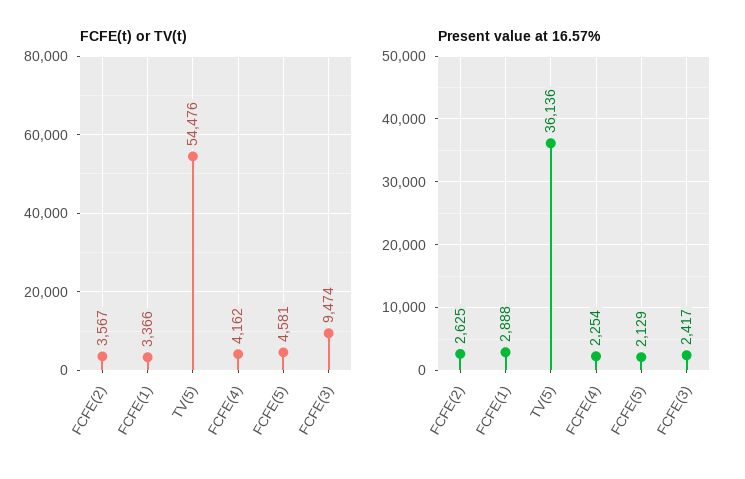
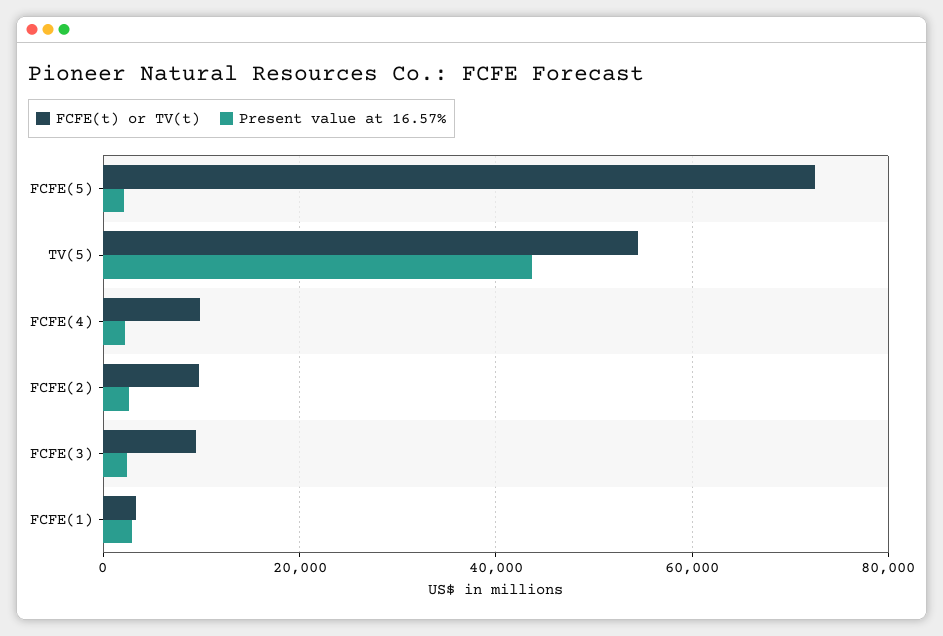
  {
    "FCFE(t) or TV(t)": {
-     "FCFE(2)": 3567,
+     "FCFE(2)": 10000,
      "FCFE(1)": 3366,
      "TV(5)": 54476,
-     "FCFE(4)": 4162,
+     "FCFE(4)": 10000,
-     "FCFE(5)": 4581,
+     "FCFE(5)": 72000,
      "FCFE(3)": 9474
    },
    "Present value at 16.57%": {
      "FCFE(2)": 2625,
      "FCFE(1)": 2888,
-     "TV(5)": 36136,
+     "TV(5)": 44000,
      "FCFE(4)": 2254,
      "FCFE(5)": 2129,
      "FCFE(3)": 2417
    }
  }

